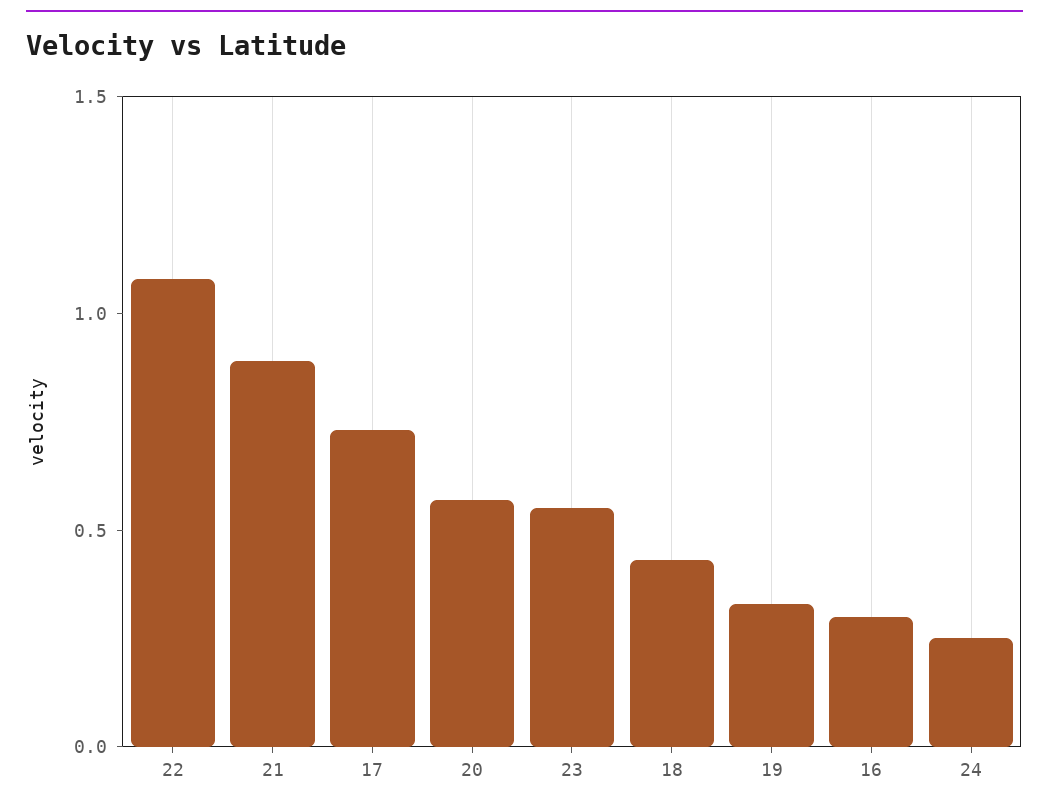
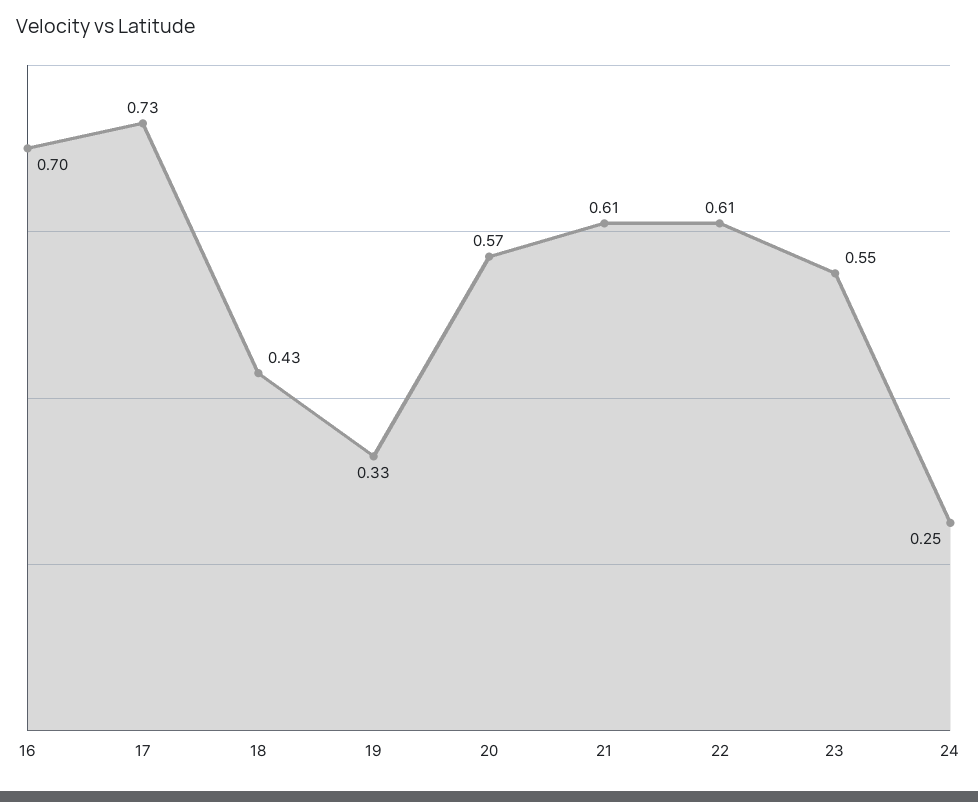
  {
-   "22": 1.1,
+   "22": 0.61,
-   "21": 0.9,
+   "21": 0.61,
    "17": 0.73,
    "20": 0.57,
    "23": 0.55,
    "18": 0.43,
    "19": 0.33,
-   "16": 0.3,
+   "16": 0.7,
    "24": 0.25
  }

